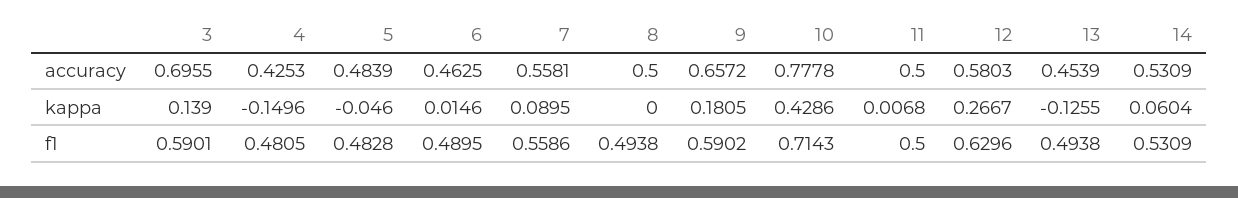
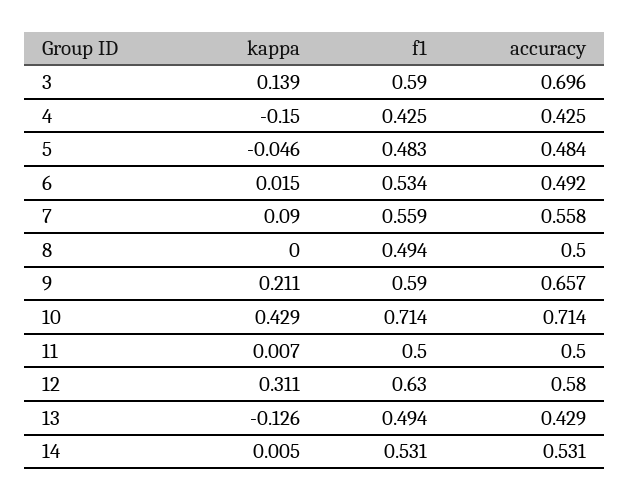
  {
    "3": {
      "accuracy": 0.6955,
      "kappa": 0.139,
      "f1": 0.5901
    },
    "4": {
      "accuracy": 0.4253,
      "kappa": -0.1496,
-     "f1": 0.4805
+     "f1": 0.425
    },
    "5": {
      "accuracy": 0.4839,
      "kappa": -0.046,
      "f1": 0.4828
    },
    "6": {
-     "accuracy": 0.4625,
+     "accuracy": 0.492,
      "kappa": 0.0146,
-     "f1": 0.4895
+     "f1": 0.534
    },
    "7": {
      "accuracy": 0.5581,
      "kappa": 0.0895,
      "f1": 0.5586
    },
    "8": {
      "accuracy": 0.5,
      "kappa": 0,
      "f1": 0.4938
    },
    "9": {
      "accuracy": 0.6572,
-     "kappa": 0.1805,
+     "kappa": 0.211,
      "f1": 0.5902
    },
    "10": {
-     "accuracy": 0.7778,
+     "accuracy": 0.714,
      "kappa": 0.4286,
      "f1": 0.7143
    },
    "11": {
      "accuracy": 0.5,
      "kappa": 0.0068,
      "f1": 0.5
    },
    "12": {
      "accuracy": 0.5803,
-     "kappa": 0.2667,
+     "kappa": 0.311,
      "f1": 0.6296
    },
    "13": {
-     "accuracy": 0.4539,
+     "accuracy": 0.429,
      "kappa": -0.1255,
      "f1": 0.4938
    },
    "14": {
      "accuracy": 0.5309,
-     "kappa": 0.0604,
+     "kappa": 0.005,
      "f1": 0.5309
    }
  }

